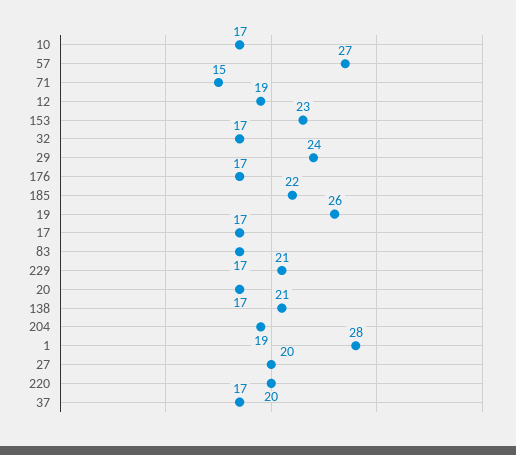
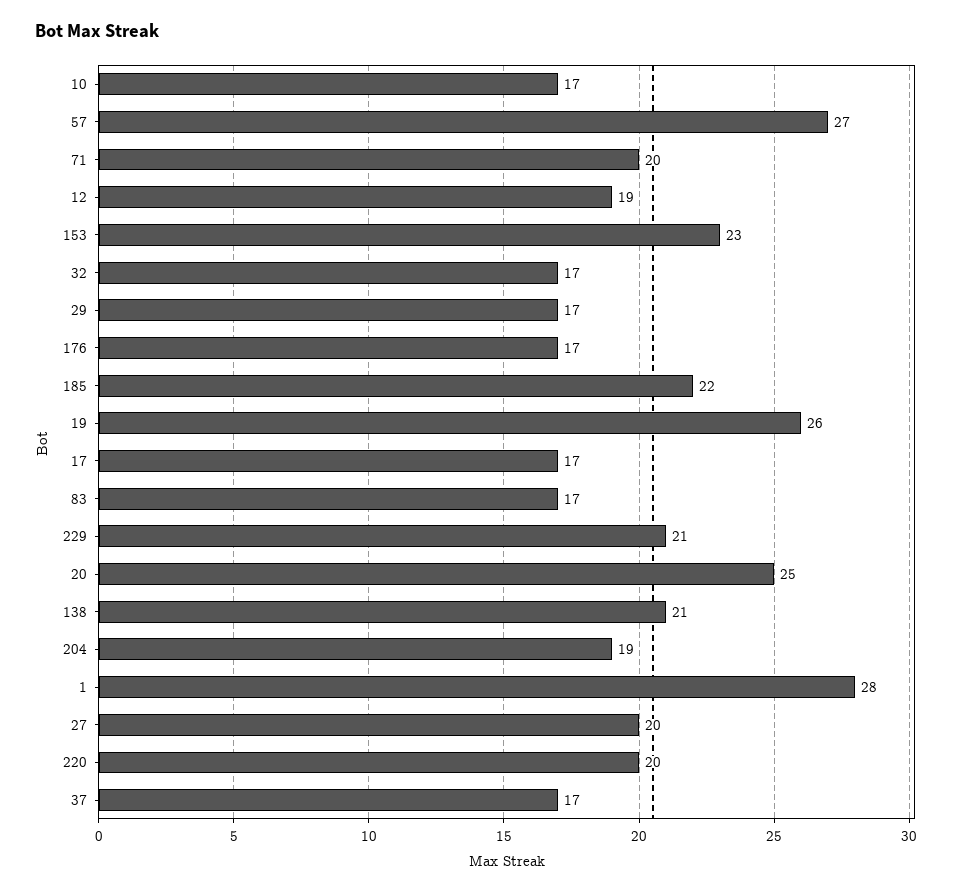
  {
    "10": 17,
    "57": 27,
-   "71": 15,
+   "71": 20,
    "12": 19,
    "153": 23,
    "32": 17,
-   "29": 24,
+   "29": 17,
    "176": 17,
    "185": 22,
    "19": 26,
    "17": 17,
    "83": 17,
    "229": 21,
-   "20": 17,
+   "20": 25,
    "138": 21,
    "204": 19,
    "1": 28,
    "27": 20,
    "220": 20,
    "37": 17
  }

